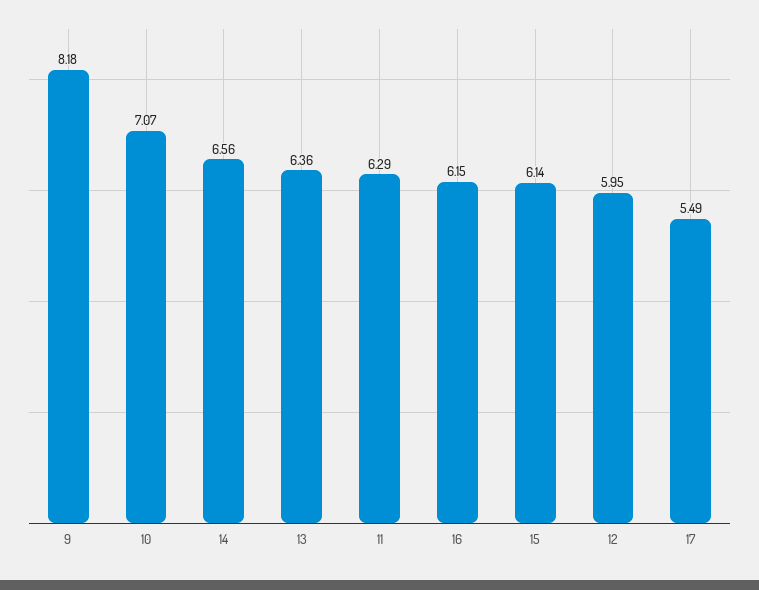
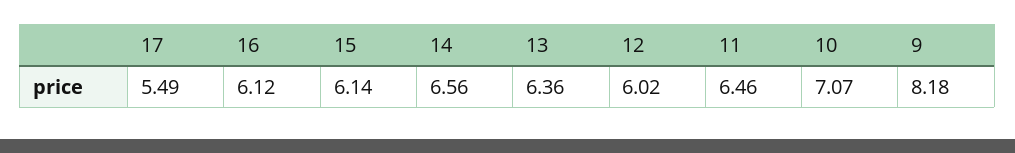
  {
    "9": 8.18,
    "10": 7.07,
    "14": 6.56,
    "13": 6.36,
-   "11": 6.29,
+   "11": 6.46,
-   "16": 6.15,
+   "16": 6.12,
    "15": 6.14,
-   "12": 5.95,
+   "12": 6.02,
    "17": 5.49
  }

